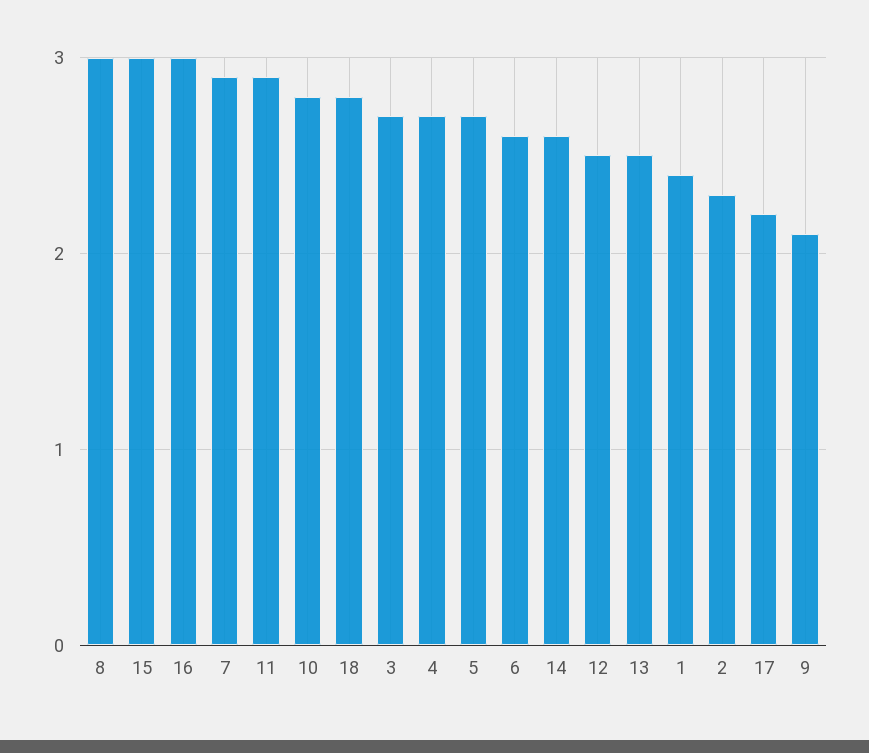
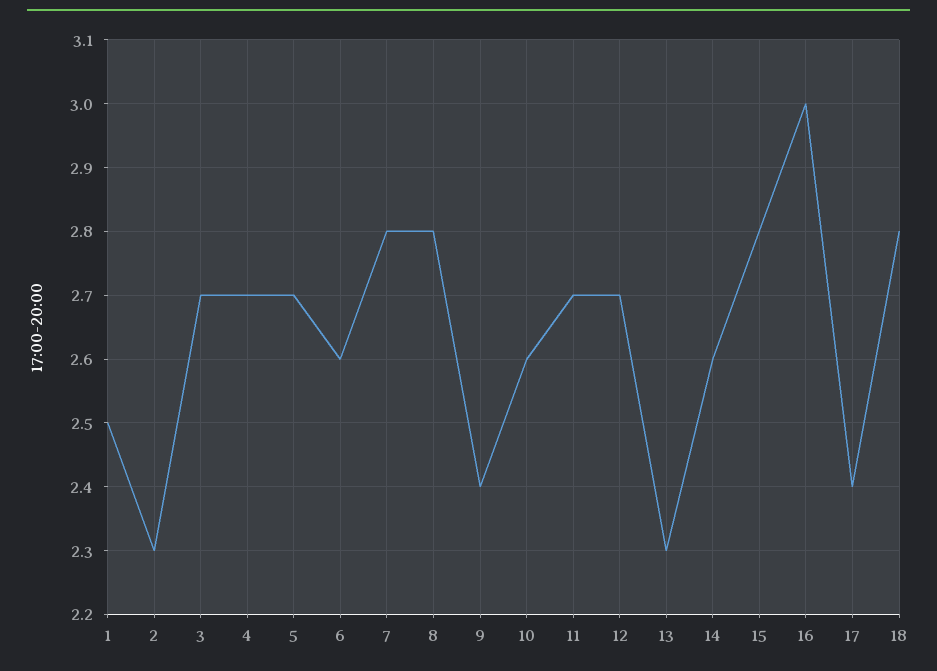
  {
-   "8": 3,
+   "8": 2.8,
-   "15": 3,
+   "15": 2.8,
    "16": 3,
-   "7": 2.9,
+   "7": 2.8,
-   "11": 2.9,
+   "11": 2.7,
-   "10": 2.8,
+   "10": 2.6,
    "18": 2.8,
    "3": 2.7,
    "4": 2.7,
    "5": 2.7,
    "6": 2.6,
    "14": 2.6,
-   "12": 2.5,
+   "12": 2.7,
-   "13": 2.5,
+   "13": 2.3,
-   "1": 2.4,
+   "1": 2.5,
    "2": 2.3,
-   "17": 2.2,
+   "17": 2.4,
-   "9": 2.1
+   "9": 2.4
  }

